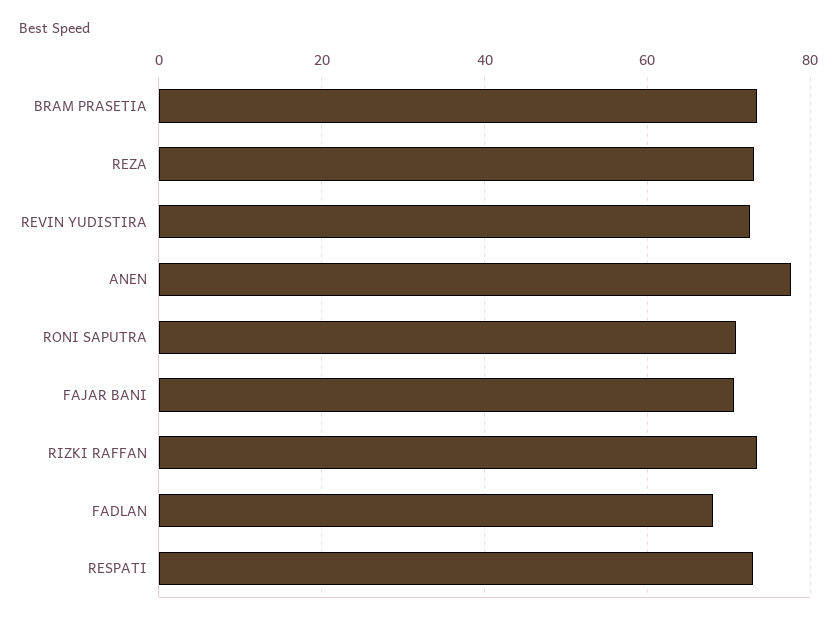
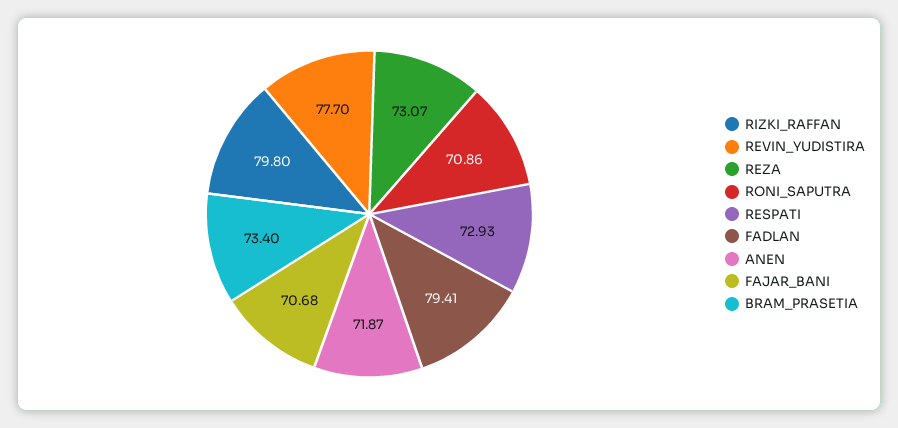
  {
    "BRAM PRASETIA": 73.4,
    "REZA": 73.07,
-   "REVIN YUDISTIRA": 72,
+   "REVIN YUDISTIRA": 77.7,
-   "ANEN": 78,
+   "ANEN": 71.87,
    "RONI SAPUTRA": 70.86,
    "FAJAR BANI": 70.68,
-   "RIZKI RAFFAN": 74,
+   "RIZKI RAFFAN": 79.8,
-   "FADLAN": 68,
+   "FADLAN": 79.41,
    "RESPATI": 72.93
  }

